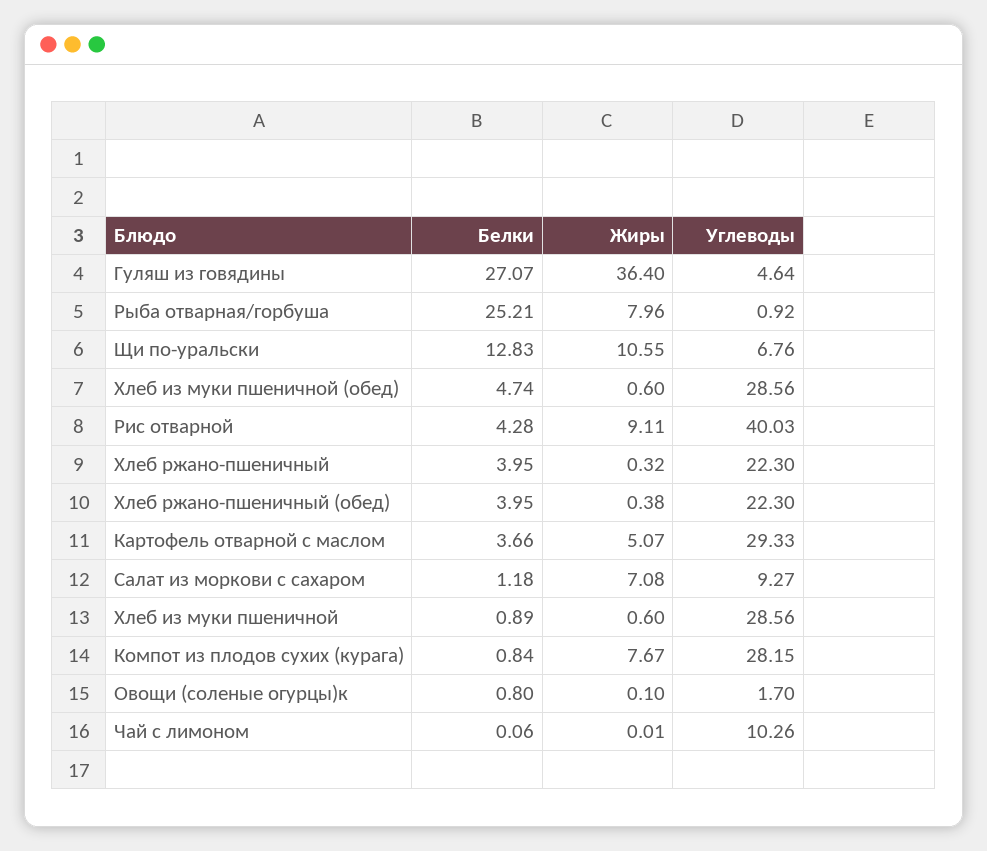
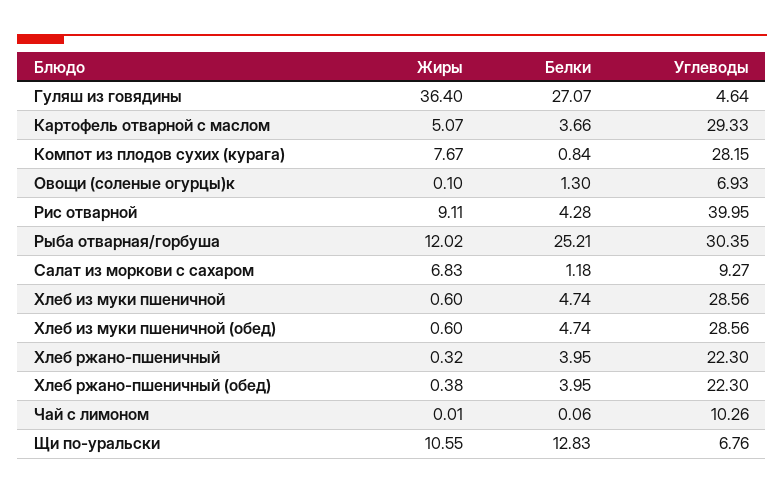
  {
    "Белки": {
      "Гуляш из говядины": 27.07,
      "Рыба отварная/горбуша": 25.21,
      "Щи по-уральски": 12.83,
      "Хлеб из муки пшеничной (обед)": 4.74,
      "Рис отварной": 4.28,
      "Хлеб ржано-пшеничный": 3.95,
      "Хлеб ржано-пшеничный (обед)": 3.95,
      "Картофель отварной с маслом": 3.66,
      "Салат из моркови с сахаром": 1.18,
-     "Хлеб из муки пшеничной": 0.89,
+     "Хлеб из муки пшеничной": 4.74,
      "Компот из плодов сухих (курага)": 0.84,
-     "Овощи (соленые огурцы)к": 0.8,
+     "Овощи (соленые огурцы)к": 1.3,
      "Чай с лимоном": 0.06
    },
    "Жиры": {
      "Гуляш из говядины": 36.4,
-     "Рыба отварная/горбуша": 7.96,
+     "Рыба отварная/горбуша": 12.02,
      "Щи по-уральски": 10.55,
      "Хлеб из муки пшеничной (обед)": 0.6,
      "Рис отварной": 9.11,
      "Хлеб ржано-пшеничный": 0.32,
      "Хлеб ржано-пшеничный (обед)": 0.38,
      "Картофель отварной с маслом": 5.07,
-     "Салат из моркови с сахаром": 7.08,
+     "Салат из моркови с сахаром": 6.83,
      "Хлеб из муки пшеничной": 0.6,
      "Компот из плодов сухих (курага)": 7.67,
      "Овощи (соленые огурцы)к": 0.1,
      "Чай с лимоном": 0.01
    },
    "Углеводы": {
      "Гуляш из говядины": 4.64,
-     "Рыба отварная/горбуша": 0.92,
+     "Рыба отварная/горбуша": 30.35,
      "Щи по-уральски": 6.76,
      "Хлеб из муки пшеничной (обед)": 28.56,
-     "Рис отварной": 40.03,
+     "Рис отварной": 39.95,
      "Хлеб ржано-пшеничный": 22.3,
      "Хлеб ржано-пшеничный (обед)": 22.3,
      "Картофель отварной с маслом": 29.33,
      "Салат из моркови с сахаром": 9.27,
      "Хлеб из муки пшеничной": 28.56,
      "Компот из плодов сухих (курага)": 28.15,
-     "Овощи (соленые огурцы)к": 1.7,
+     "Овощи (соленые огурцы)к": 6.93,
      "Чай с лимоном": 10.26
    }
  }

